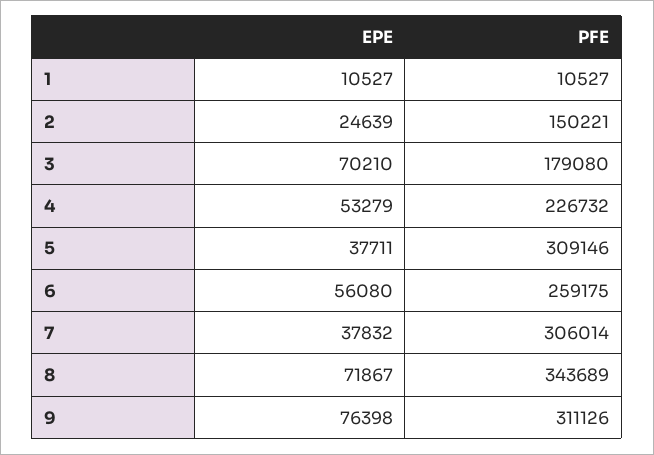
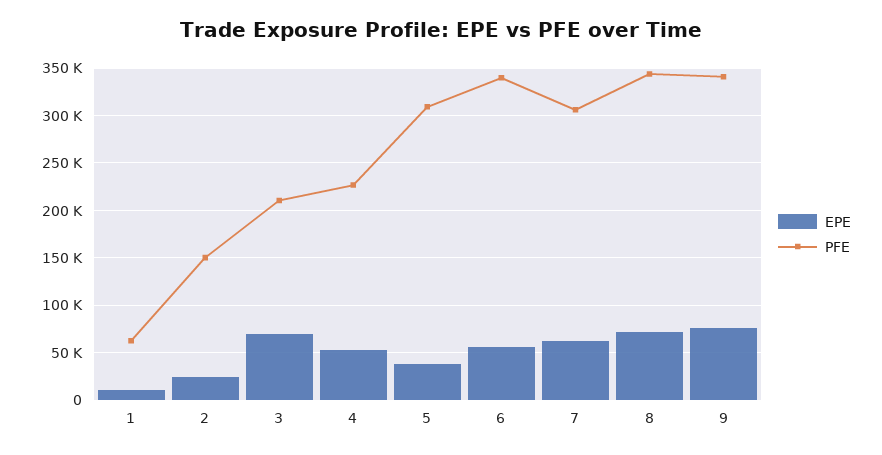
  {
    "EPE": {
      "1": 10527,
      "2": 24639,
      "3": 70210,
      "4": 53279,
      "5": 37711,
      "6": 56080,
-     "7": 37832,
+     "7": 60000,
      "8": 71867,
      "9": 76398
    },
    "PFE": {
-     "1": 10527,
+     "1": 60000,
      "2": 150221,
-     "3": 179080,
+     "3": 210000,
      "4": 226732,
      "5": 309146,
-     "6": 259175,
+     "6": 340000,
      "7": 306014,
      "8": 343689,
-     "9": 311126
+     "9": 340000
    }
  }

